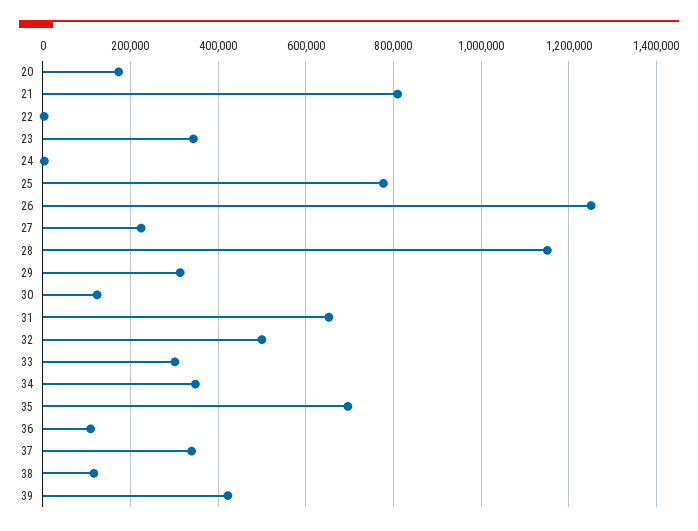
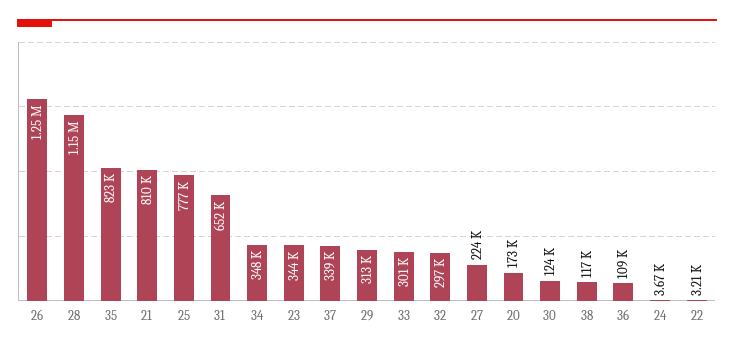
  {
    "20": 173000,
    "21": 810000,
    "22": 3210,
    "23": 344000,
    "24": 3670,
    "25": 777000,
    "26": 1250000,
    "27": 224000,
    "28": 1150000,
    "29": 313000,
    "30": 124000,
    "31": 652000,
-   "32": 500000,
+   "32": 297000,
    "33": 301000,
    "34": 348000,
-   "35": 700000,
+   "35": 823000,
    "36": 109000,
    "37": 339000,
-   "38": 117000,
+   "38": 117000
-   "39": 420000
  }

